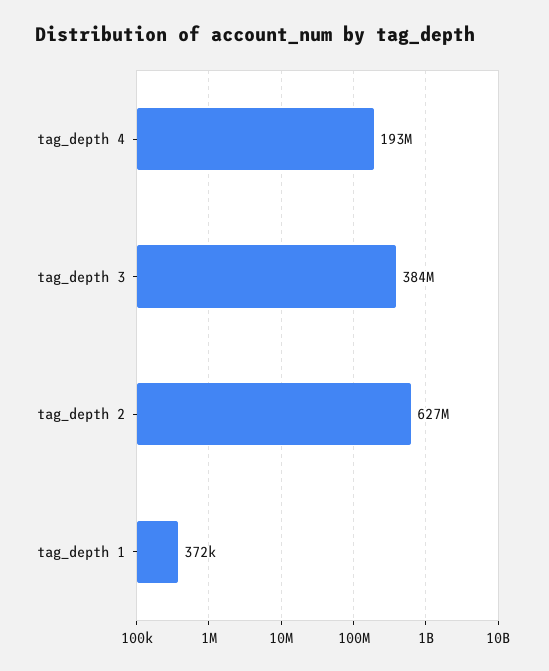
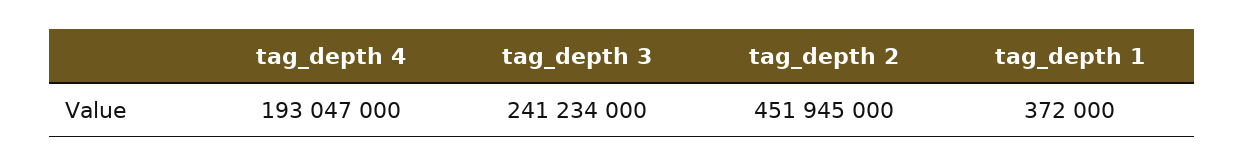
  {
    "tag_depth 4": 193047000,
-   "tag_depth 3": 384000000,
+   "tag_depth 3": 241234000,
-   "tag_depth 2": 627000000,
+   "tag_depth 2": 451945000,
    "tag_depth 1": 372000
  }

